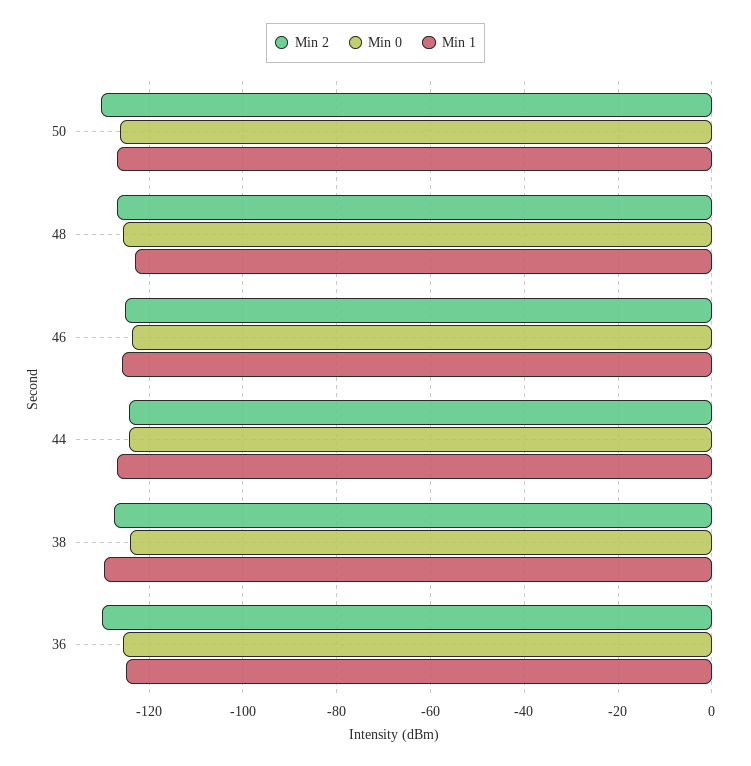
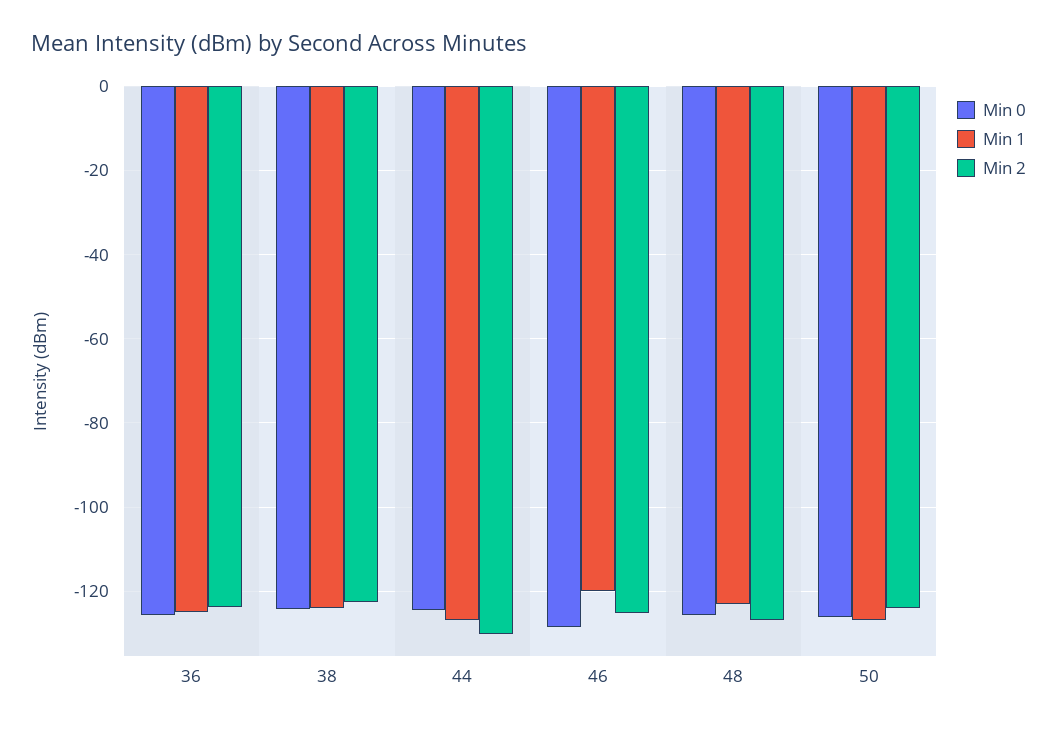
  {
    "Min 2": {
-     "50": -130,
+     "50": -124,
      "48": -126,
      "46": -126,
-     "44": -124,
+     "44": -130,
-     "38": -128,
+     "38": -122,
-     "36": -130
+     "36": -124
    },
    "Min 0": {
      "50": -126,
      "48": -126,
-     "46": -124,
+     "46": -128,
      "44": -124,
      "38": -124,
      "36": -126
    },
    "Min 1": {
      "50": -126,
      "48": -124,
-     "46": -126,
+     "46": -120,
      "44": -126,
-     "38": -130,
+     "38": -124,
      "36": -124
    }
  }

